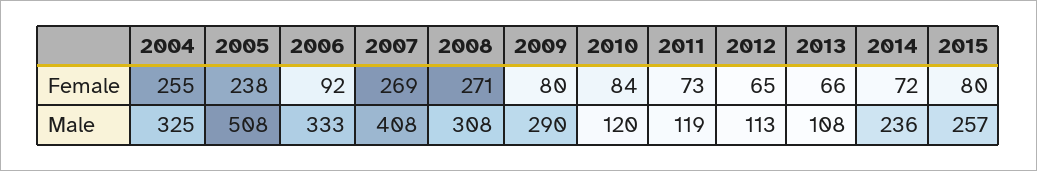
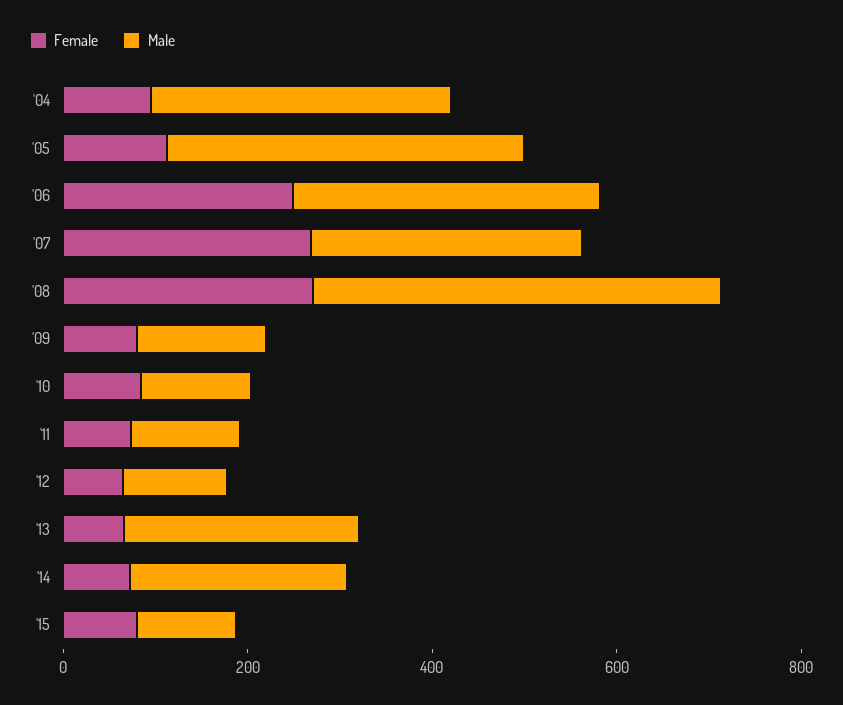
  {
    "Female": {
-     "2004": 255,
+     "2004": 100,
-     "2005": 238,
+     "2005": 100,
-     "2006": 92,
+     "2006": 250,
      "2007": 269,
      "2008": 271,
      "2009": 80,
      "2010": 84,
      "2011": 73,
      "2012": 65,
      "2013": 66,
      "2014": 72,
      "2015": 80
    },
    "Male": {
      "2004": 325,
-     "2005": 508,
+     "2005": 400,
      "2006": 333,
-     "2007": 408,
+     "2007": 300,
-     "2008": 308,
+     "2008": 450,
-     "2009": 290,
+     "2009": 150,
      "2010": 120,
      "2011": 119,
      "2012": 113,
-     "2013": 108,
+     "2013": 250,
      "2014": 236,
-     "2015": 257
+     "2015": 100
    }
  }

